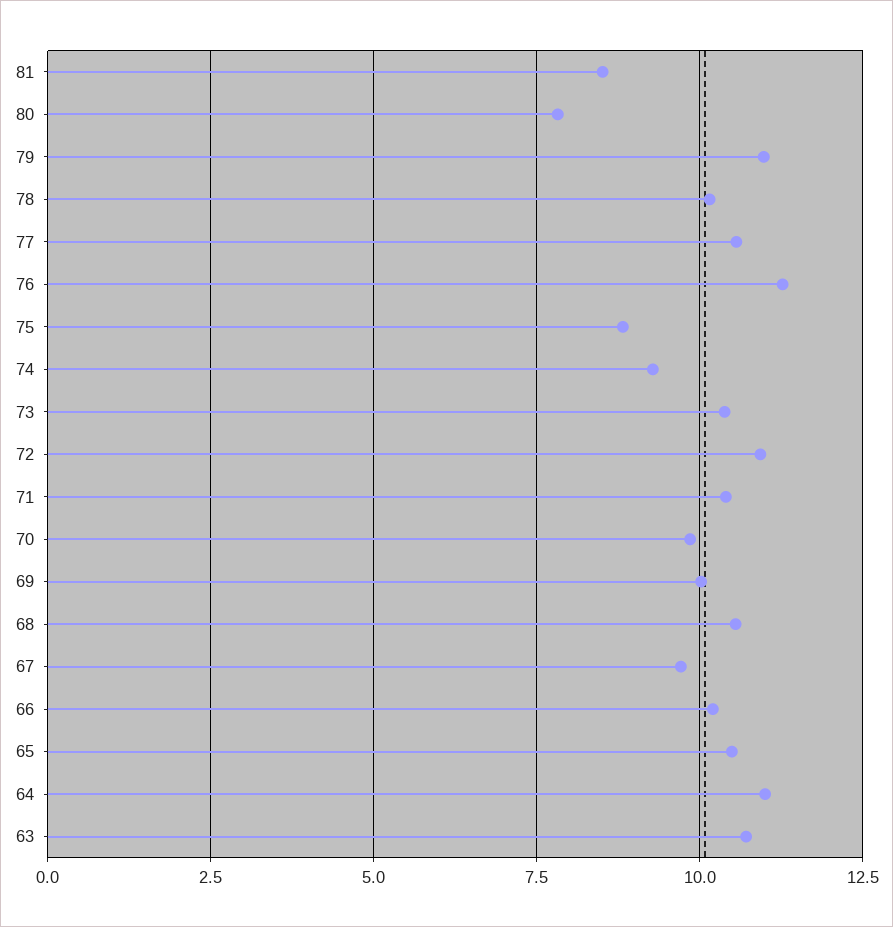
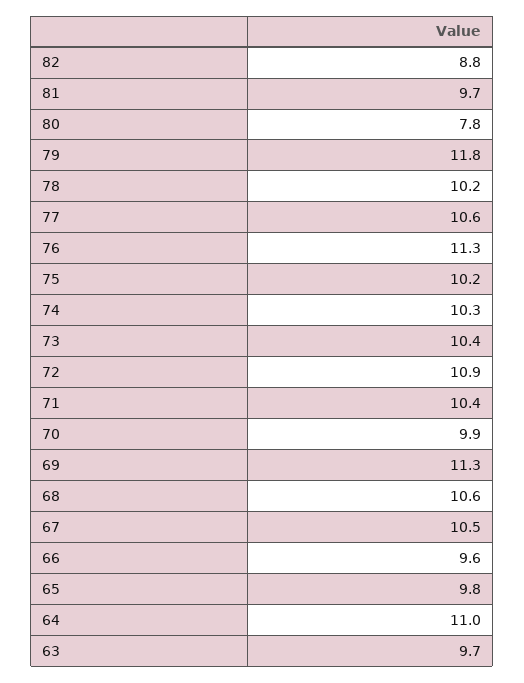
  {
-   "81": 8.5,
+   "81": 9.7,
    "80": 7.8,
-   "79": 11,
+   "79": 11.8,
    "78": 10.2,
    "77": 10.6,
    "76": 11.3,
-   "75": 8.75,
+   "75": 10.2,
-   "74": 9.25,
+   "74": 10.3,
    "73": 10.4,
    "72": 10.9,
    "71": 10.4,
    "70": 9.9,
-   "69": 10,
+   "69": 11.3,
    "68": 10.6,
-   "67": 9.75,
+   "67": 10.5,
-   "66": 10.25,
+   "66": 9.6,
-   "65": 10.5,
+   "65": 9.8,
    "64": 11,
-   "63": 10.75
+   "63": 9.7,
+   "82": 8.8
  }

